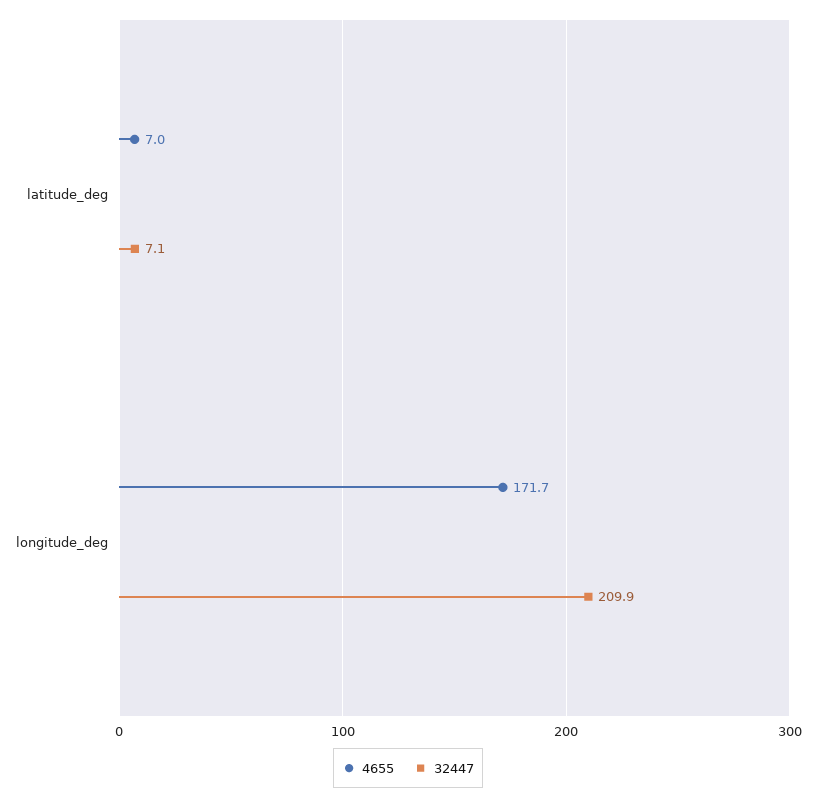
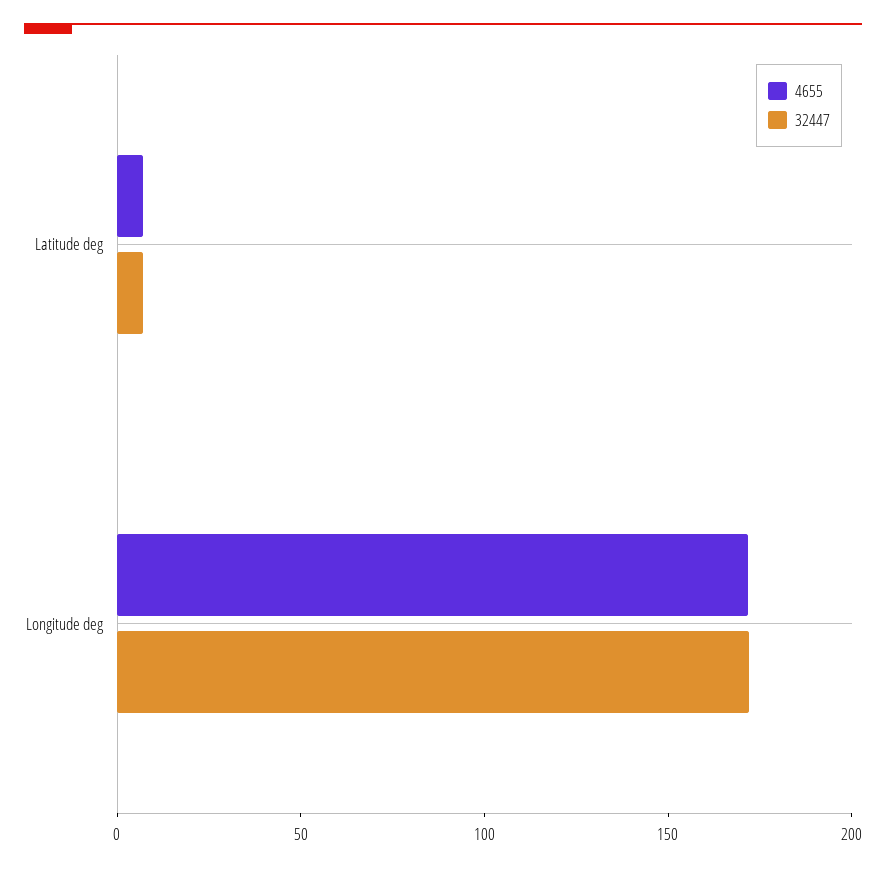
  {
    "4655": {
      "latitude_deg": 7,
      "longitude_deg": 171.7
    },
    "32447": {
      "latitude_deg": 7.1,
-     "longitude_deg": 209.9
+     "longitude_deg": 170
    }
  }

